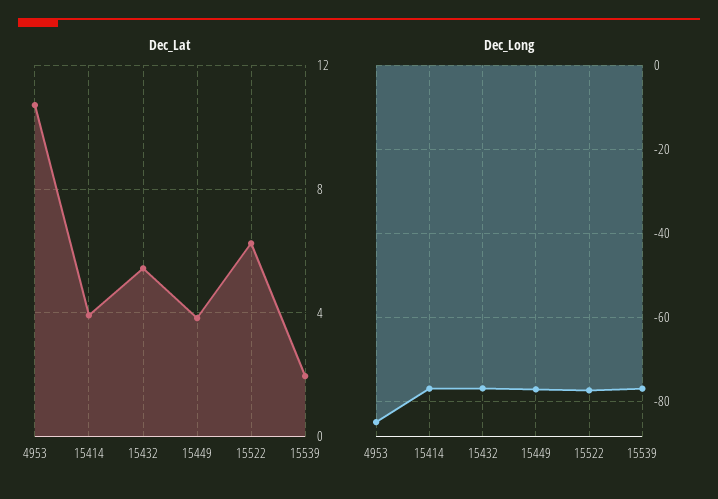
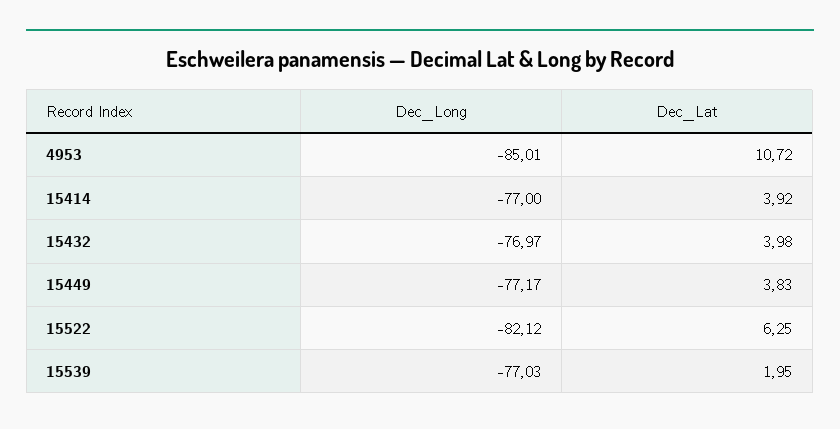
  {
    "Dec_Lat": {
      "4953": 10.72,
      "15414": 3.92,
-     "15432": 5.5,
+     "15432": 3.98,
      "15449": 3.83,
      "15522": 6.25,
      "15539": 1.95
    },
    "Dec_Long": {
      "4953": -85.01,
      "15414": -77,
      "15432": -76.97,
      "15449": -77.17,
-     "15522": -78,
+     "15522": -82.12,
      "15539": -77.03
    }
  }

